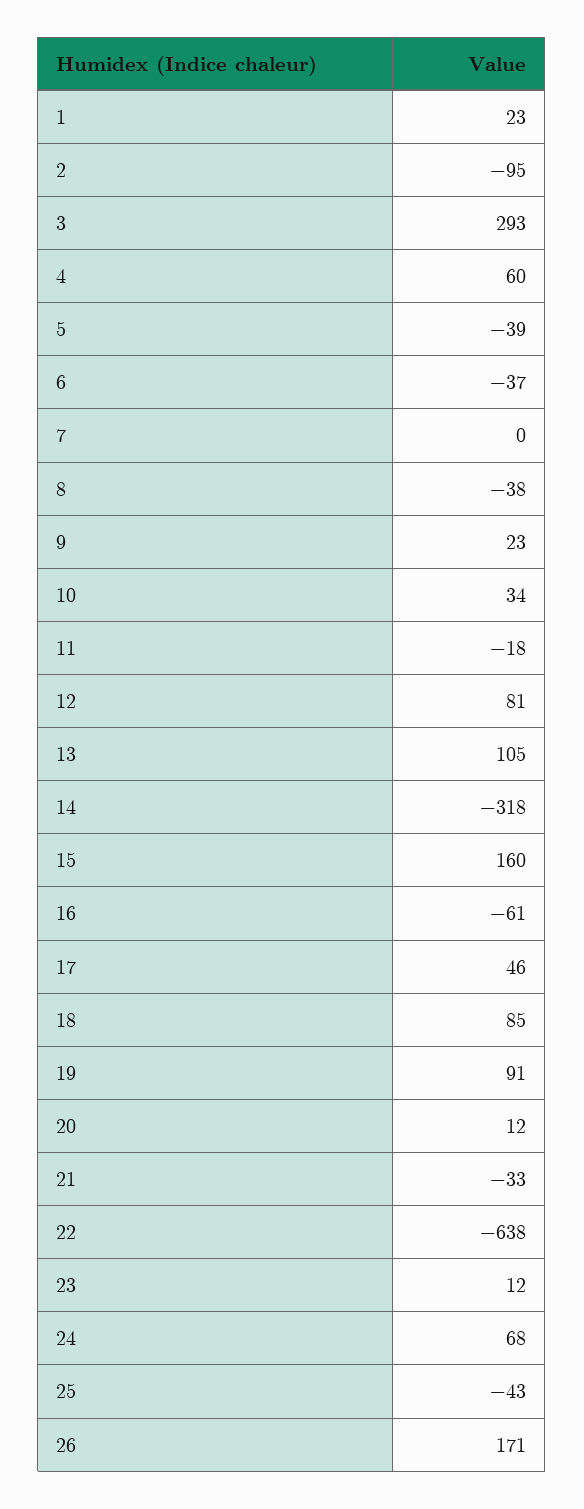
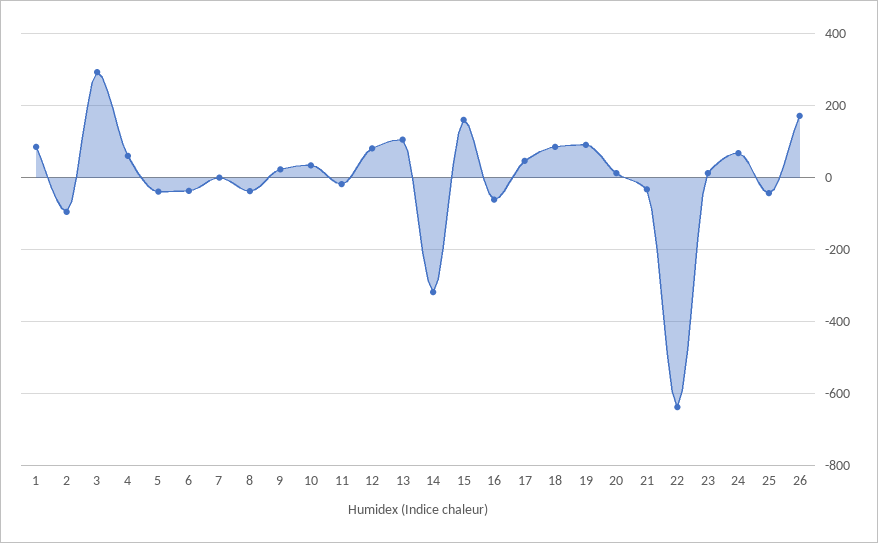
  {
-   "1": 23,
+   "1": 80,
    "2": -95,
    "3": 293,
    "4": 60,
    "5": -39,
    "6": -37,
    "7": 0,
    "8": -38,
    "9": 23,
    "10": 34,
    "11": -18,
    "12": 81,
    "13": 105,
    "14": -318,
    "15": 160,
    "16": -61,
    "17": 46,
    "18": 85,
    "19": 91,
    "20": 12,
    "21": -33,
    "22": -638,
    "23": 12,
    "24": 68,
    "25": -43,
    "26": 171
  }

